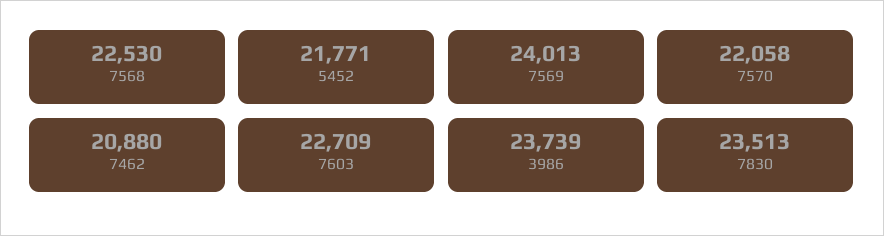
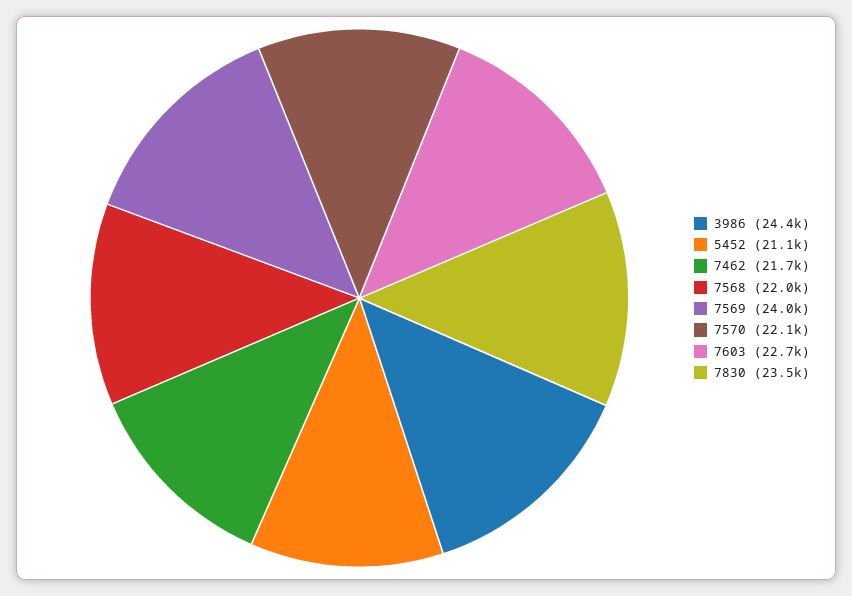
  {
-   "7568": 22530,
+   "7568": 22000,
-   "5452": 21771,
+   "5452": 21100,
    "7569": 24013,
    "7570": 22058,
-   "7462": 20880,
+   "7462": 21700,
    "7603": 22709,
-   "3986": 23739,
+   "3986": 24400,
    "7830": 23513
  }

